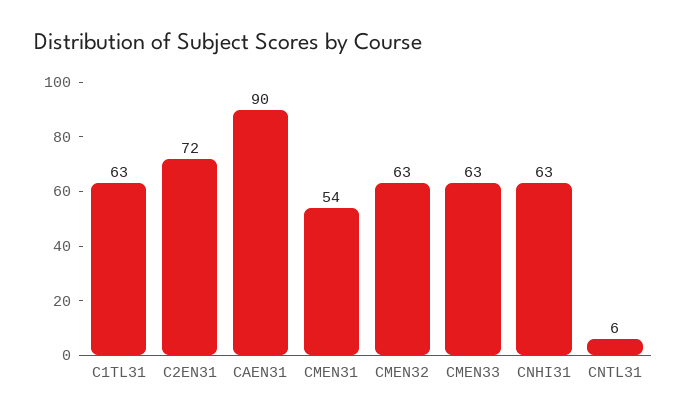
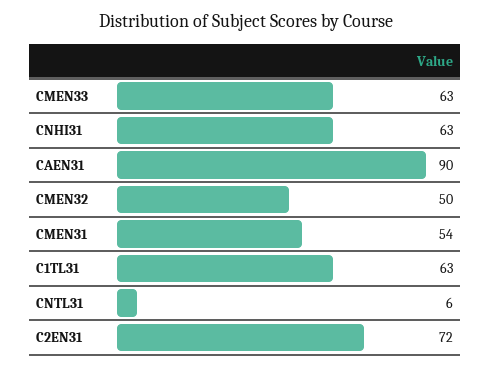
  {
    "C1TL31": 63,
    "C2EN31": 72,
    "CAEN31": 90,
    "CMEN31": 54,
-   "CMEN32": 63,
+   "CMEN32": 50,
    "CMEN33": 63,
    "CNHI31": 63,
    "CNTL31": 6
  }

